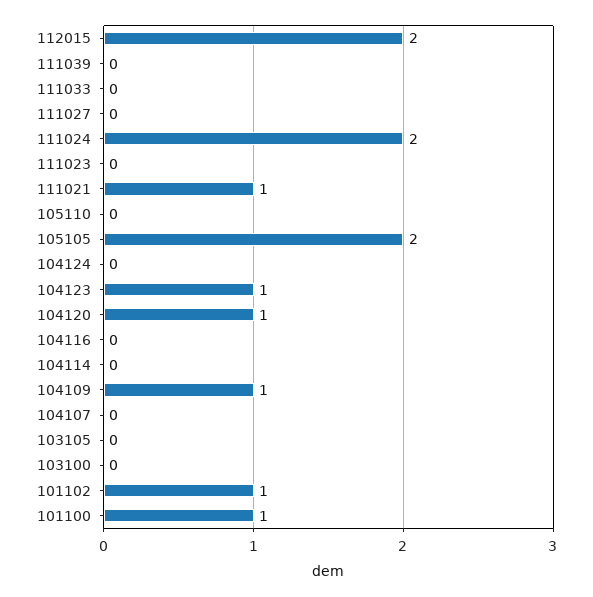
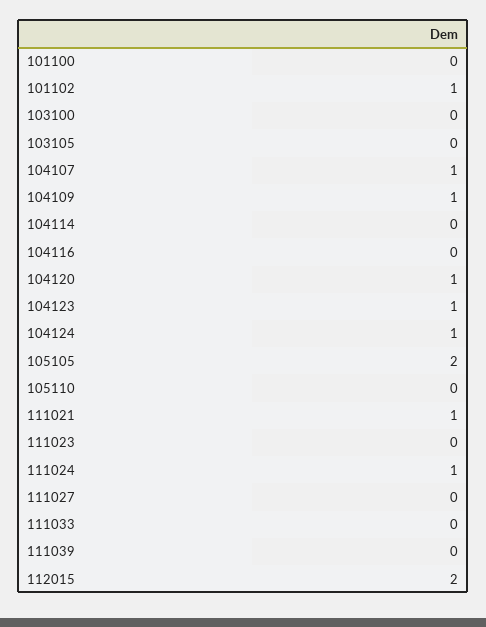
  {
    "112015": 2,
    "111039": 0,
    "111033": 0,
    "111027": 0,
-   "111024": 2,
+   "111024": 1,
    "111023": 0,
    "111021": 1,
    "105110": 0,
    "105105": 2,
-   "104124": 0,
+   "104124": 1,
    "104123": 1,
    "104120": 1,
    "104116": 0,
    "104114": 0,
    "104109": 1,
-   "104107": 0,
+   "104107": 1,
    "103105": 0,
    "103100": 0,
    "101102": 1,
-   "101100": 1
+   "101100": 0
  }

